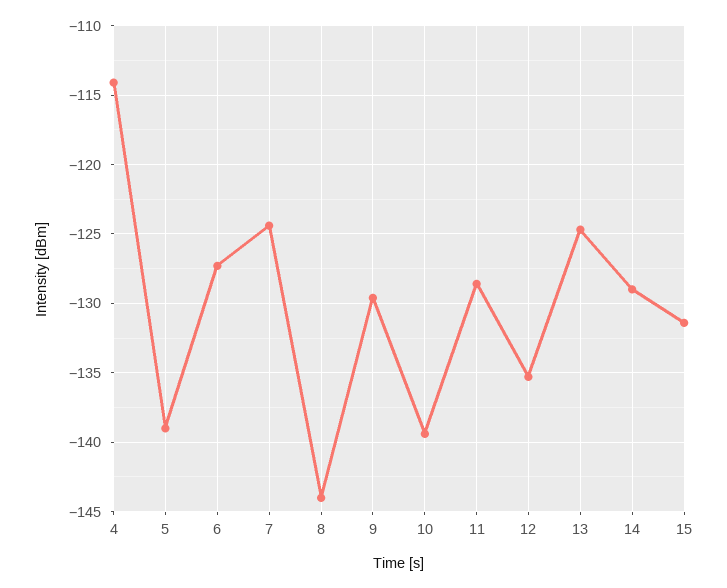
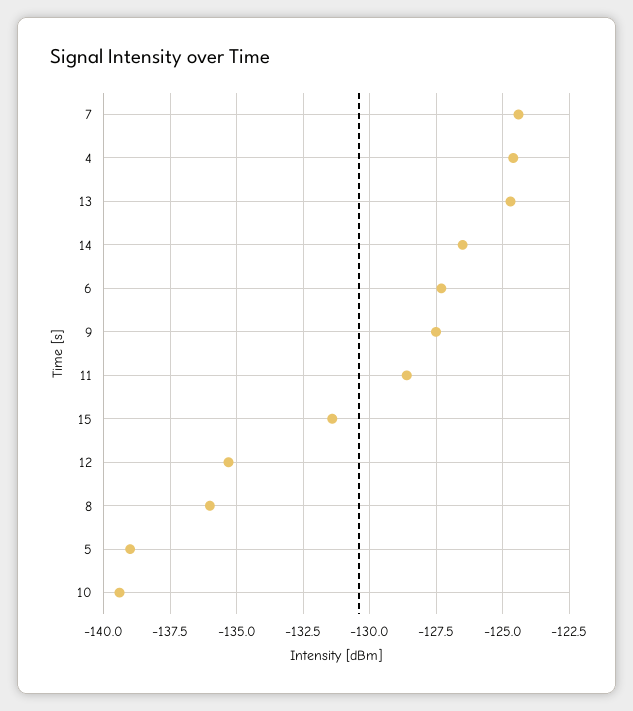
  {
-   "4": -114,
+   "4": -124.5,
    "5": -139,
    "6": -127.5,
    "7": -124.5,
-   "8": -144,
+   "8": -136,
-   "9": -129.5,
+   "9": -127.5,
    "10": -139.5,
    "11": -128.5,
    "12": -135.5,
    "13": -124.5,
-   "14": -129,
+   "14": -126.5,
    "15": -131.5
  }

